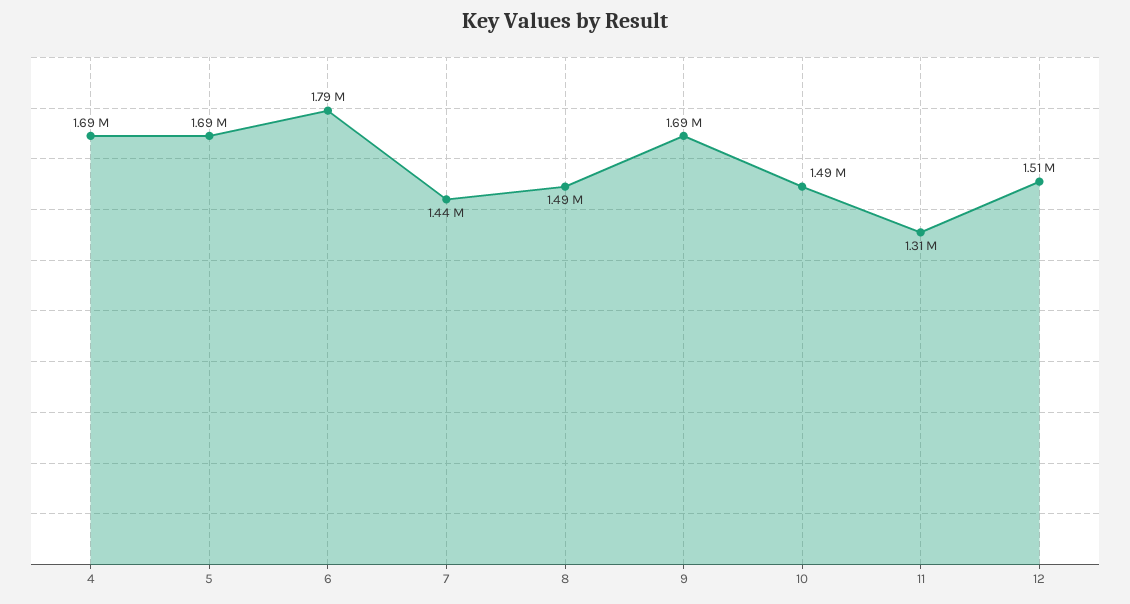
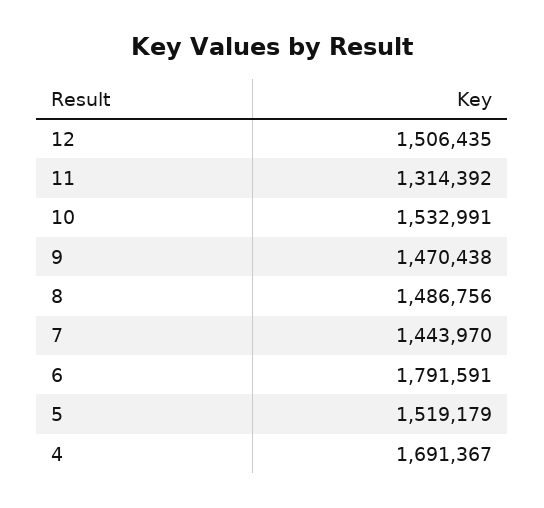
  {
    "4": 1691367,
-   "5": 1690000,
+   "5": 1519179,
    "6": 1791591,
    "7": 1443970,
    "8": 1486756,
-   "9": 1690000,
+   "9": 1470438,
-   "10": 1490000,
+   "10": 1532991,
    "11": 1314392,
    "12": 1506435
  }

